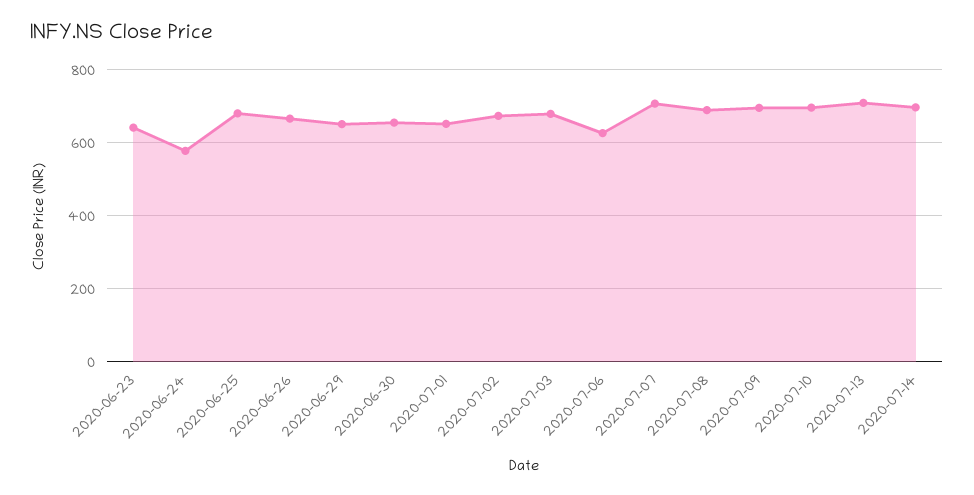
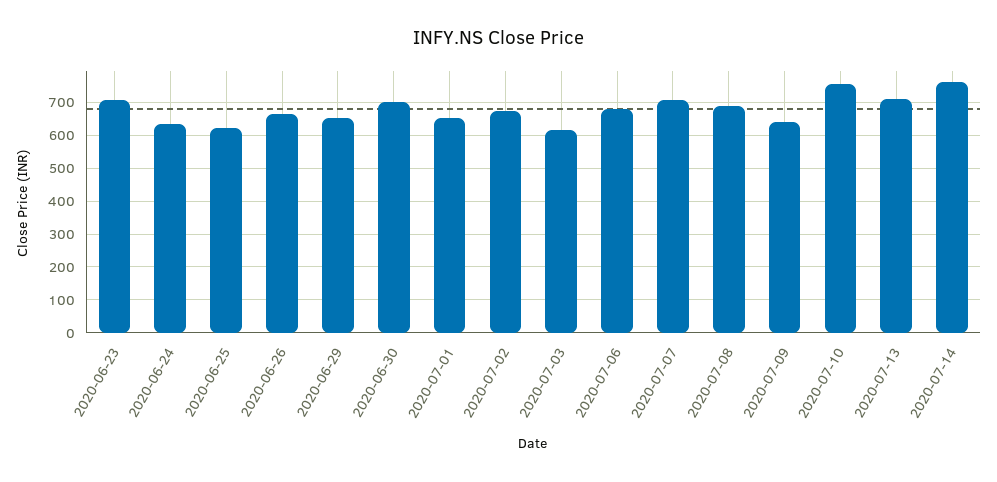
  {
-   "2020-06-23": 640,
+   "2020-06-23": 700,
-   "2020-06-24": 580,
+   "2020-06-24": 640,
-   "2020-06-25": 680,
+   "2020-06-25": 620,
    "2020-06-26": 660,
    "2020-06-29": 660,
-   "2020-06-30": 660,
+   "2020-06-30": 700,
    "2020-07-01": 660,
    "2020-07-02": 680,
-   "2020-07-03": 680,
+   "2020-07-03": 620,
-   "2020-07-06": 620,
+   "2020-07-06": 680,
    "2020-07-07": 700,
    "2020-07-08": 680,
-   "2020-07-09": 700,
+   "2020-07-09": 640,
-   "2020-07-10": 700,
+   "2020-07-10": 760,
    "2020-07-13": 700,
-   "2020-07-14": 700
+   "2020-07-14": 760
  }

